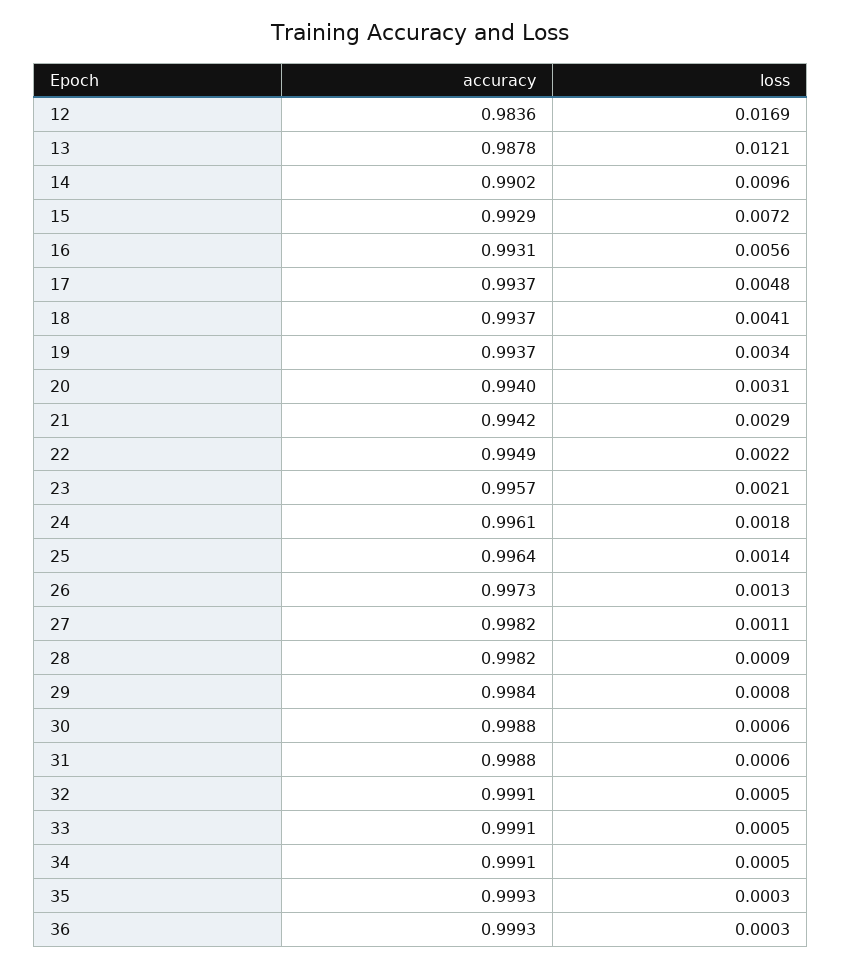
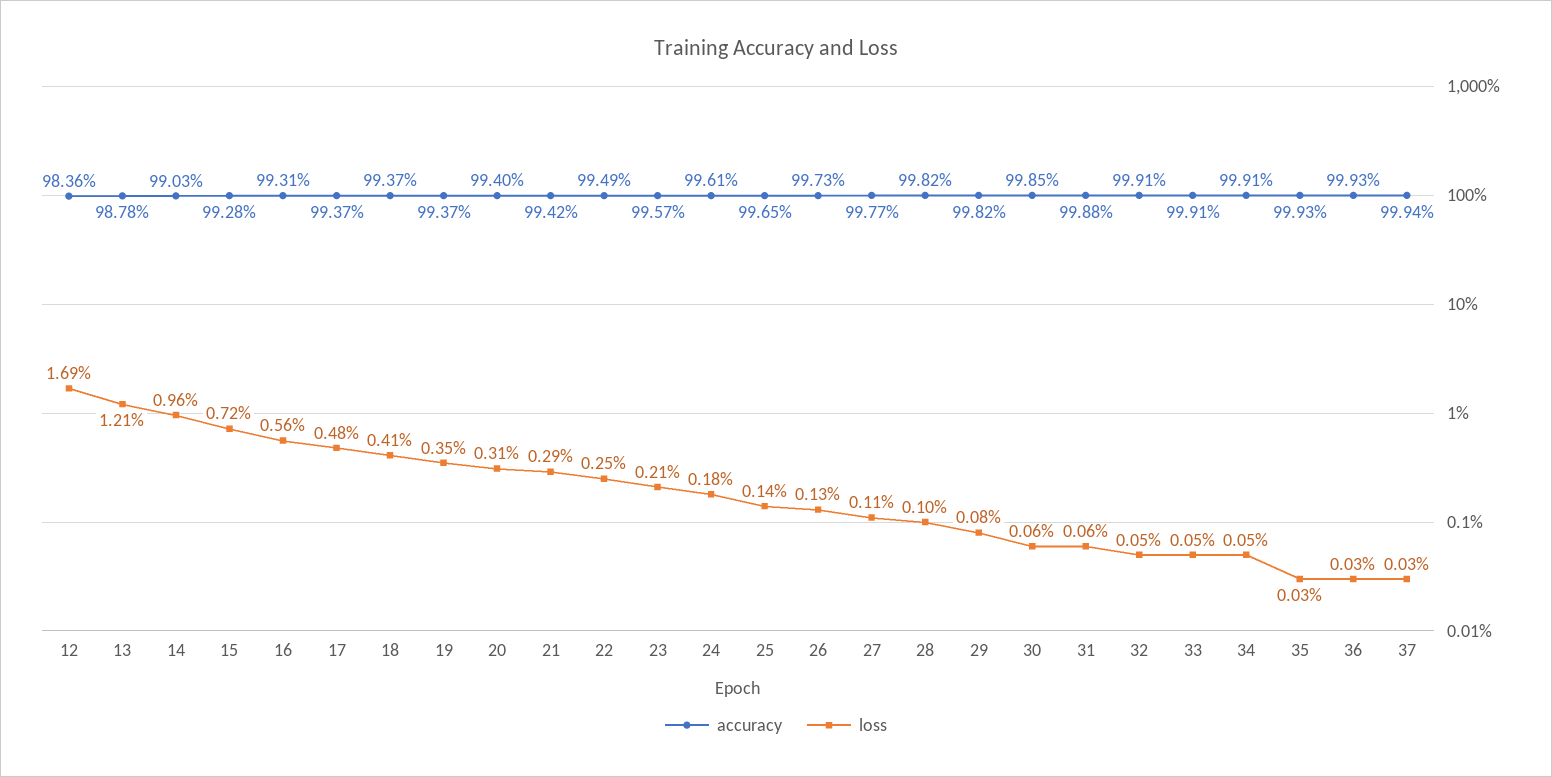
  {
    "accuracy": {
      "12": 0.9836,
      "13": 0.9878,
-     "14": 0.9902,
+     "14": 0.9903,
-     "15": 0.9929,
+     "15": 0.9928,
      "16": 0.9931,
      "17": 0.9937,
      "18": 0.9937,
      "19": 0.9937,
      "20": 0.994,
      "21": 0.9942,
      "22": 0.9949,
      "23": 0.9957,
      "24": 0.9961,
-     "25": 0.9964,
+     "25": 0.9965,
      "26": 0.9973,
-     "27": 0.9982,
+     "27": 0.9977,
      "28": 0.9982,
-     "29": 0.9984,
+     "29": 0.9982,
-     "30": 0.9988,
+     "30": 0.9985,
      "31": 0.9988,
      "32": 0.9991,
      "33": 0.9991,
      "34": 0.9991,
      "35": 0.9993,
-     "36": 0.9993
+     "36": 0.9993,
+     "37": 0.9994
    },
    "loss": {
      "12": 0.0169,
      "13": 0.0121,
      "14": 0.0096,
      "15": 0.0072,
      "16": 0.0056,
      "17": 0.0048,
      "18": 0.0041,
-     "19": 0.0034,
+     "19": 0.0035,
      "20": 0.0031,
      "21": 0.0029,
-     "22": 0.0022,
+     "22": 0.0025,
      "23": 0.0021,
      "24": 0.0018,
      "25": 0.0014,
      "26": 0.0013,
      "27": 0.0011,
-     "28": 0.0009,
+     "28": 0.001,
      "29": 0.0008,
      "30": 0.0006,
      "31": 0.0006,
      "32": 0.0005,
      "33": 0.0005,
      "34": 0.0005,
      "35": 0.0003,
-     "36": 0.0003
+     "36": 0.0003,
+     "37": 0.0003
    }
  }

